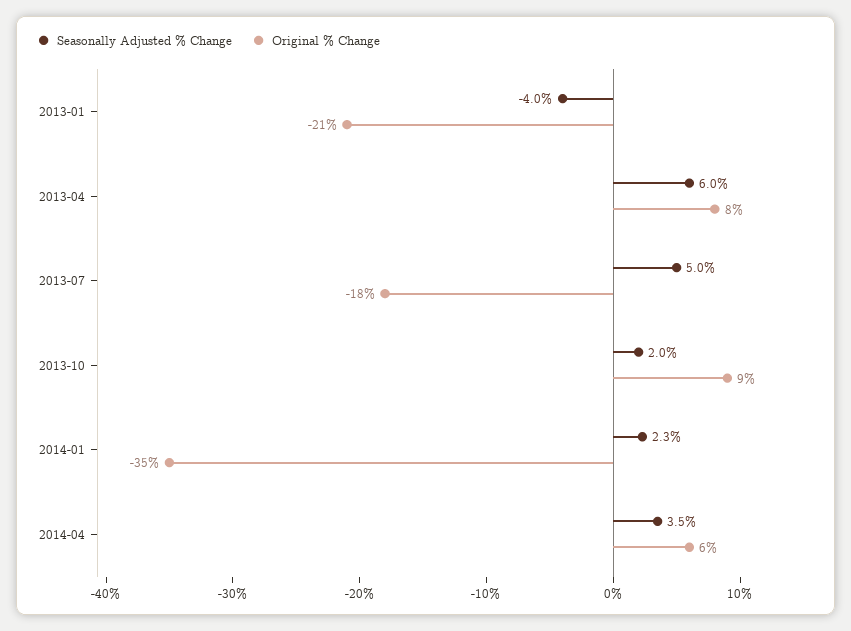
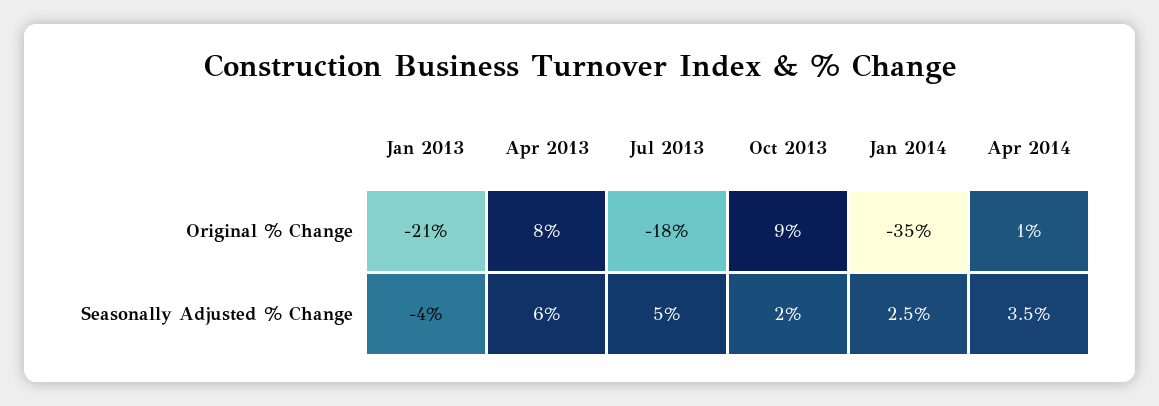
  {
    "Seasonally Adjusted % Change": {
      "2013-01": -4,
      "2013-04": 6,
      "2013-07": 5,
      "2013-10": 2,
-     "2014-01": 2.3,
+     "2014-01": 2.5,
      "2014-04": 3.5
    },
    "Original % Change": {
      "2013-01": -21,
      "2013-04": 8,
      "2013-07": -18,
      "2013-10": 9,
      "2014-01": -35,
-     "2014-04": 6
+     "2014-04": 1
    }
  }

